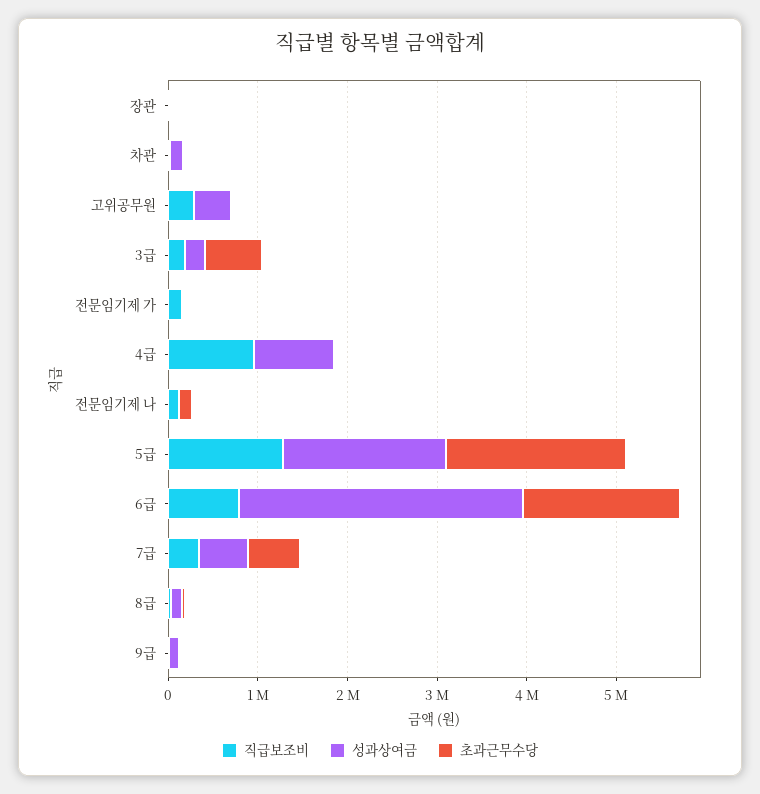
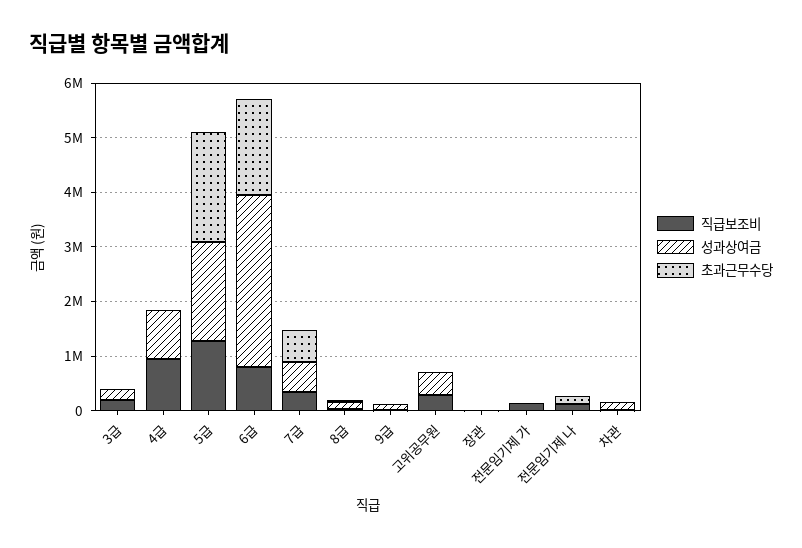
  {
    "직급보조비": {
      "장관": 0,
      "차관": 0,
      "고위공무원": 200000,
      "3급": 200000,
      "전문임기제 가": 200000,
      "4급": 1000000,
      "전문임기제 나": 200000,
      "5급": 1200000,
      "6급": 800000,
      "7급": 400000,
      "8급": 0,
      "9급": 0
    },
    "성과상여금": {
      "장관": 0,
      "차관": 200000,
      "고위공무원": 400000,
      "3급": 200000,
      "전문임기제 가": 0,
      "4급": 800000,
      "전문임기제 나": 0,
      "5급": 1800000,
      "6급": 3200000,
      "7급": 600000,
      "8급": 200000,
      "9급": 200000
    },
    "초과근무수당": {
      "장관": 0,
      "차관": 0,
      "고위공무원": 0,
-     "3급": 600000,
+     "3급": 0,
      "전문임기제 가": 0,
      "4급": 0,
      "전문임기제 나": 200000,
      "5급": 2000000,
      "6급": 1800000,
      "7급": 600000,
      "8급": 0,
      "9급": 0
    }
  }

